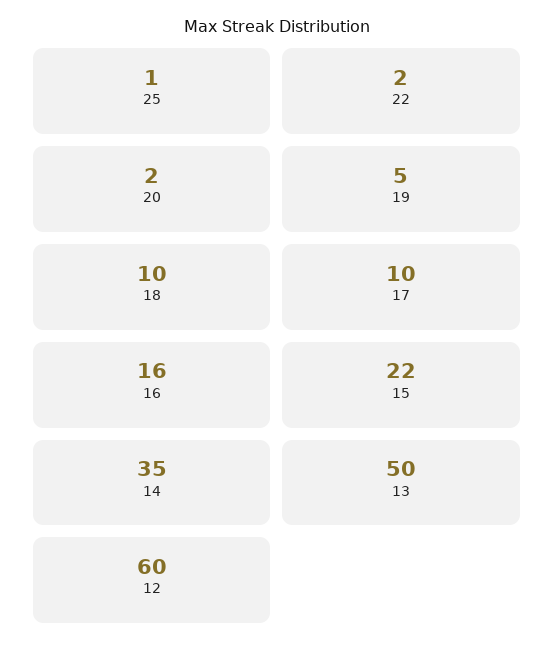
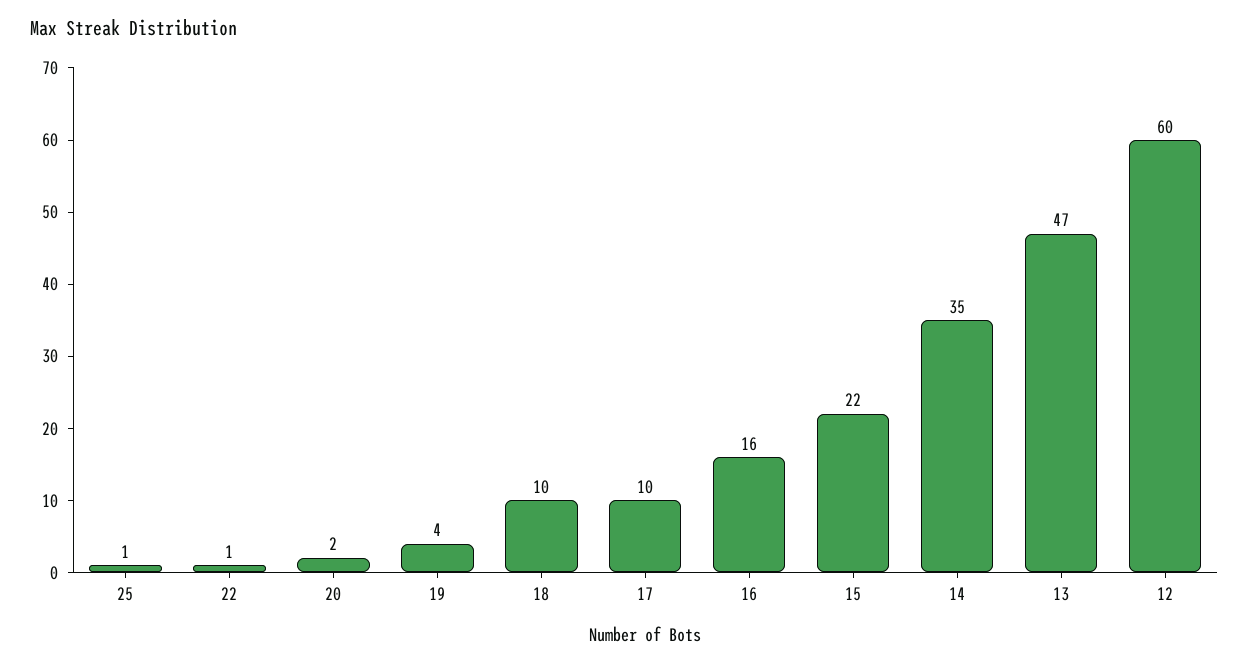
  {
    "25": 1,
-   "22": 2,
+   "22": 1,
    "20": 2,
-   "19": 5,
+   "19": 4,
    "18": 10,
    "17": 10,
    "16": 16,
    "15": 22,
    "14": 35,
-   "13": 50,
+   "13": 47,
    "12": 60
  }

